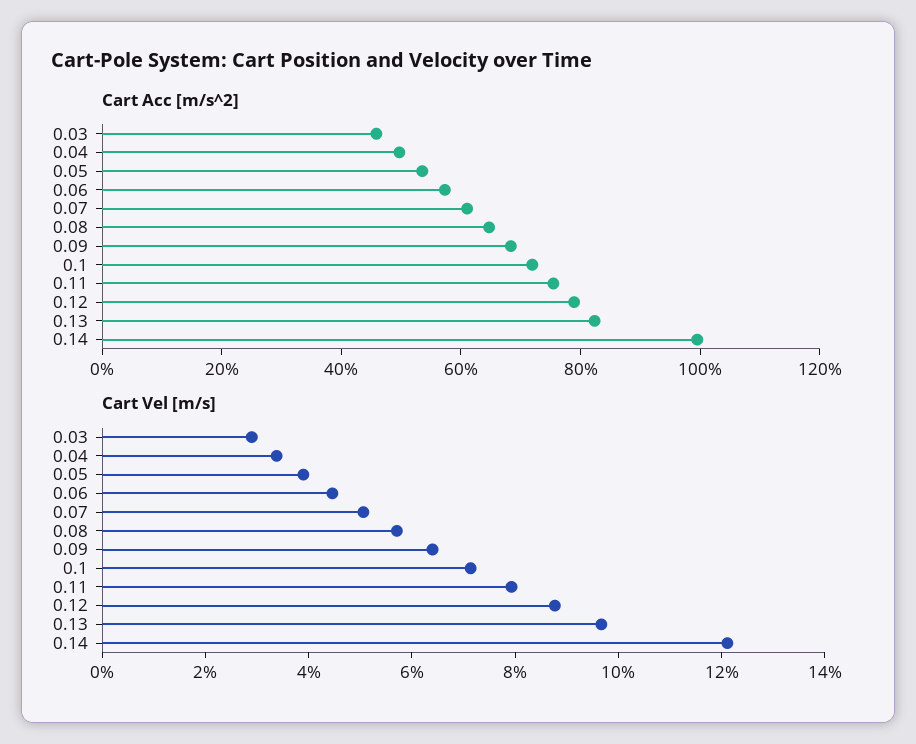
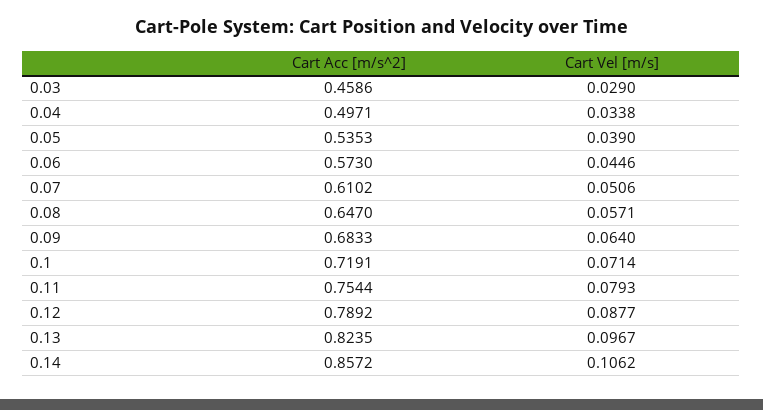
  {
    "Cart Acc [m/s^2]": {
      "0.03": 0.4586,
      "0.04": 0.4971,
      "0.05": 0.5353,
      "0.06": 0.573,
      "0.07": 0.6102,
      "0.08": 0.647,
      "0.09": 0.6833,
      "0.1": 0.7191,
      "0.11": 0.7544,
      "0.12": 0.7892,
      "0.13": 0.8235,
-     "0.14": 1
+     "0.14": 0.8572
    },
    "Cart Vel [m/s]": {
      "0.03": 0.029,
      "0.04": 0.0338,
      "0.05": 0.039,
      "0.06": 0.0446,
      "0.07": 0.0506,
      "0.08": 0.0571,
      "0.09": 0.064,
      "0.1": 0.0714,
      "0.11": 0.0793,
      "0.12": 0.0877,
      "0.13": 0.0967,
-     "0.14": 0.12
+     "0.14": 0.1062
    }
  }

